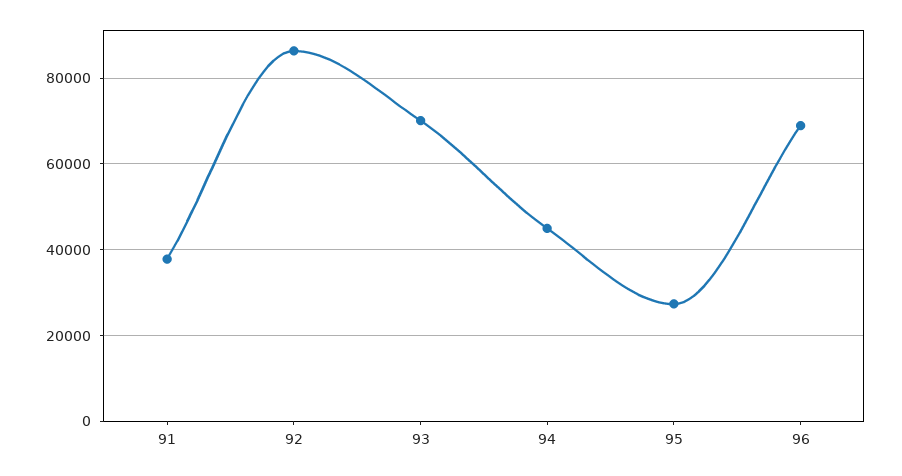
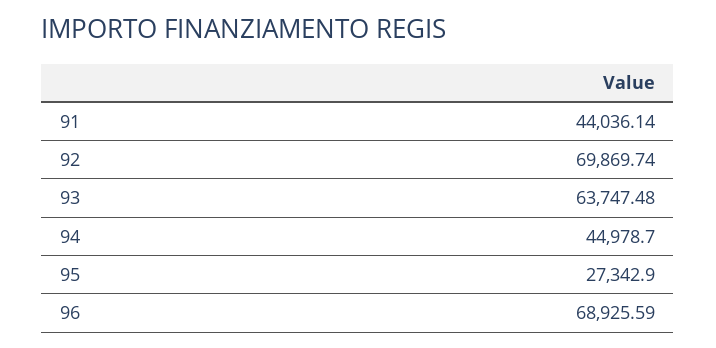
  {
-   "91": 38000,
+   "91": 44036.14,
-   "92": 86000,
+   "92": 69869.74,
-   "93": 70000,
+   "93": 63747.48,
    "94": 44978.7,
    "95": 27342.9,
    "96": 68925.59
  }

